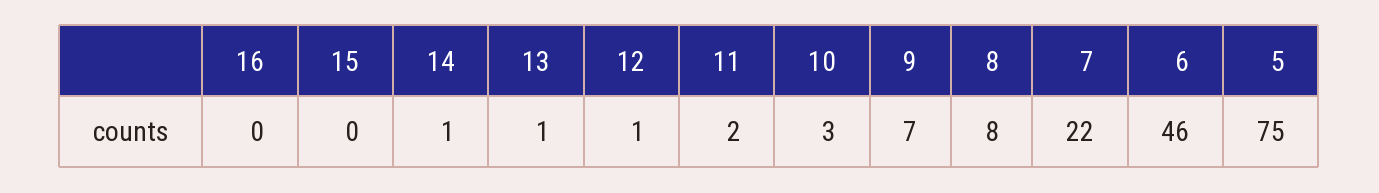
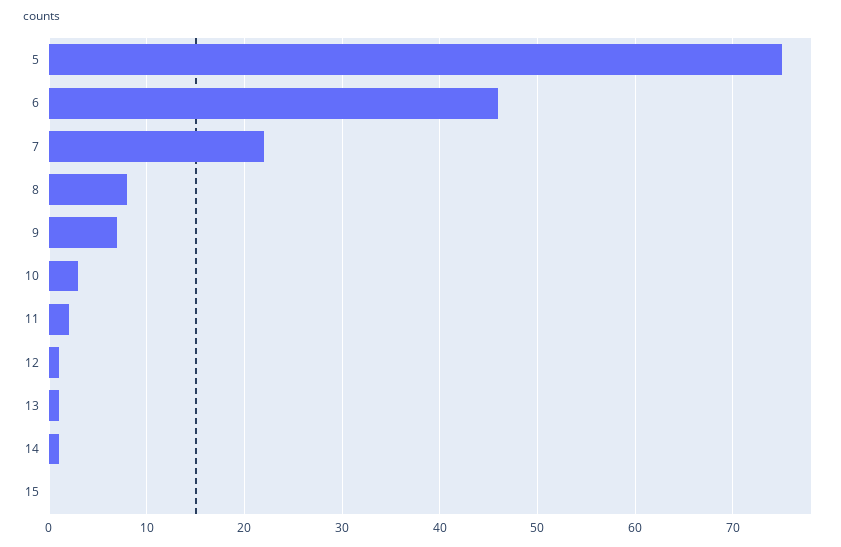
  {
-   "16": 0,
    "15": 0,
    "14": 1,
    "13": 1,
    "12": 1,
    "11": 2,
    "10": 3,
    "9": 7,
    "8": 8,
    "7": 22,
    "6": 46,
    "5": 75
  }

